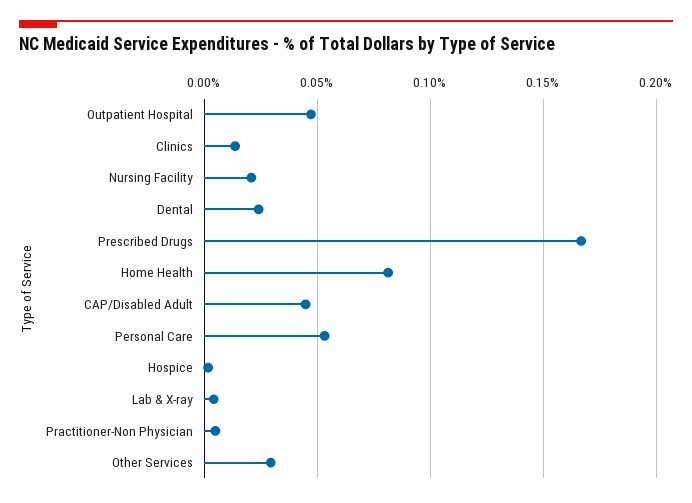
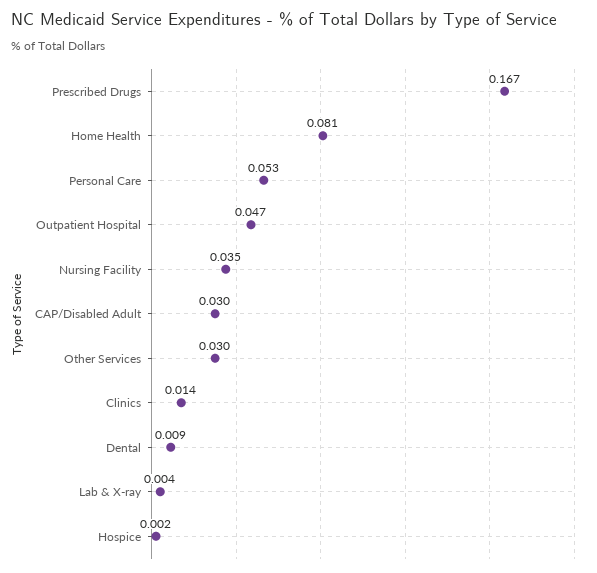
  {
    "Outpatient Hospital": 0.047,
    "Clinics": 0.014,
-   "Nursing Facility": 0.02,
+   "Nursing Facility": 0.035,
-   "Dental": 0.025,
+   "Dental": 0.009,
    "Prescribed Drugs": 0.167,
    "Home Health": 0.081,
-   "CAP/Disabled Adult": 0.045,
+   "CAP/Disabled Adult": 0.03,
    "Personal Care": 0.053,
    "Hospice": 0.002,
    "Lab & X-ray": 0.004,
-   "Practitioner-Non Physician": 0.005,
    "Other Services": 0.03
  }

